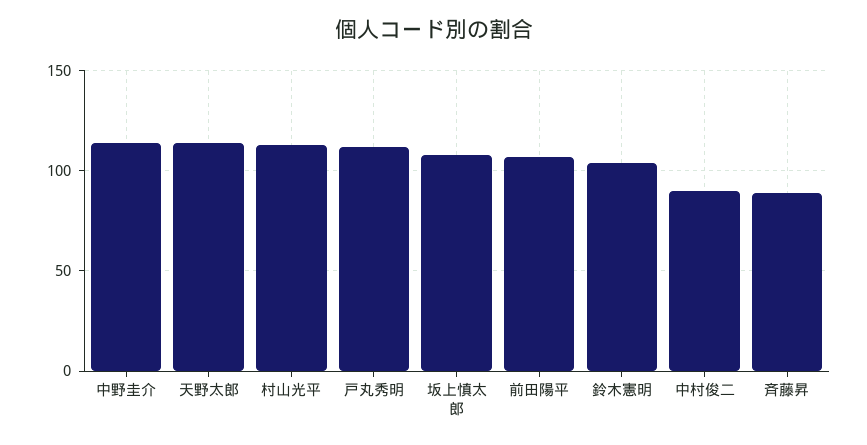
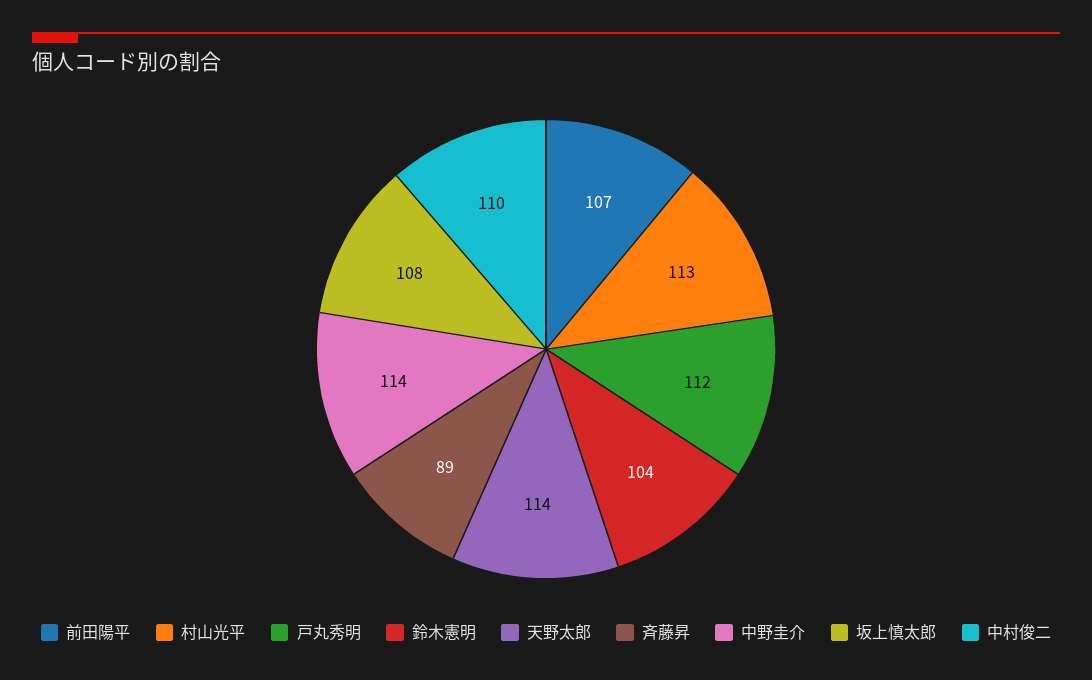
  {
    "中野圭介": 114,
    "天野太郎": 114,
    "村山光平": 113,
    "戸丸秀明": 112,
    "坂上慎太郎": 108,
    "前田陽平": 107,
    "鈴木憲明": 104,
-   "中村俊二": 90,
+   "中村俊二": 110,
    "斉藤昇": 89
  }

